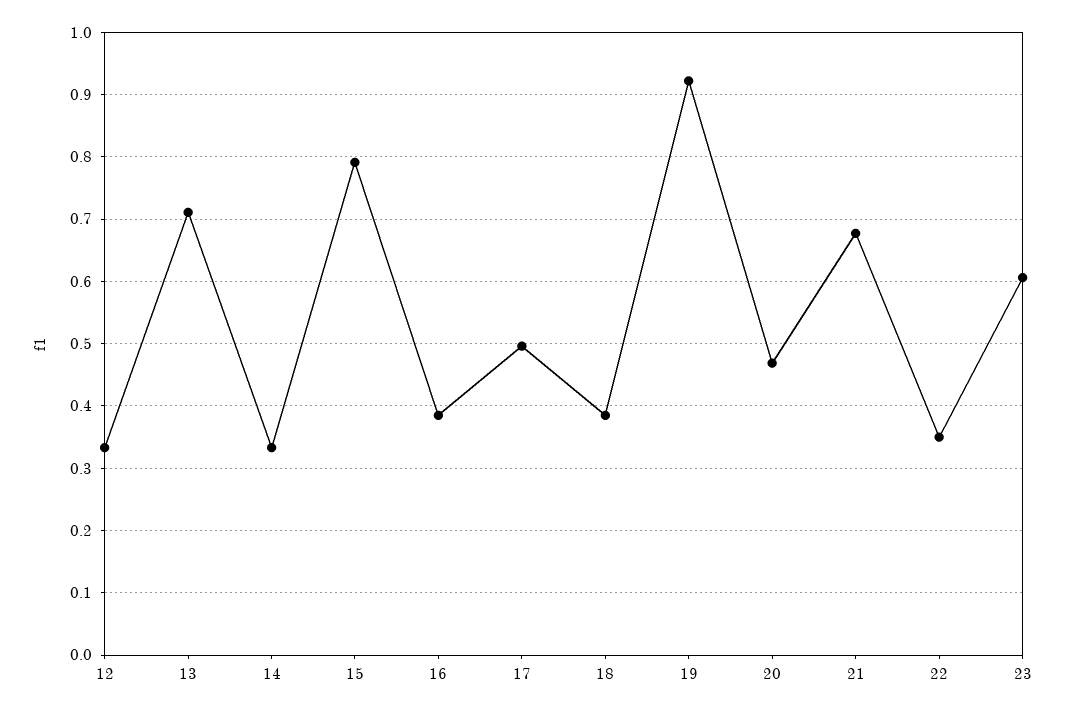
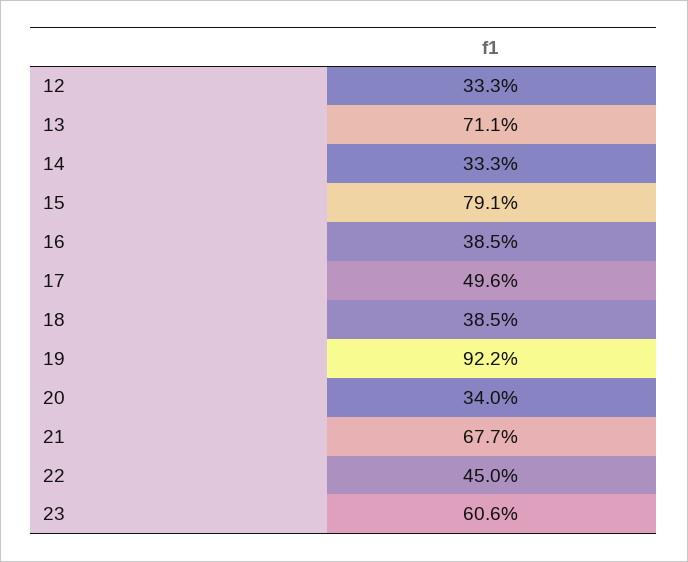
  {
    "12": 0.333,
    "13": 0.711,
    "14": 0.333,
    "15": 0.791,
    "16": 0.385,
    "17": 0.496,
    "18": 0.385,
    "19": 0.922,
-   "20": 0.47,
+   "20": 0.34,
    "21": 0.677,
-   "22": 0.35,
+   "22": 0.45,
    "23": 0.606
  }

